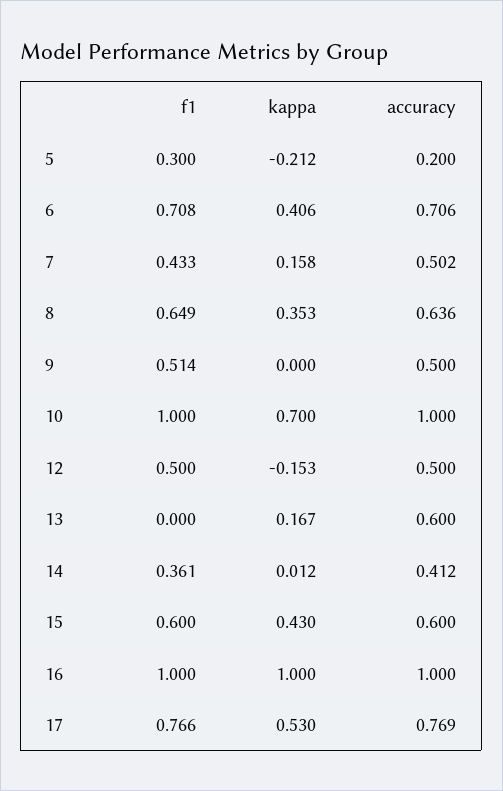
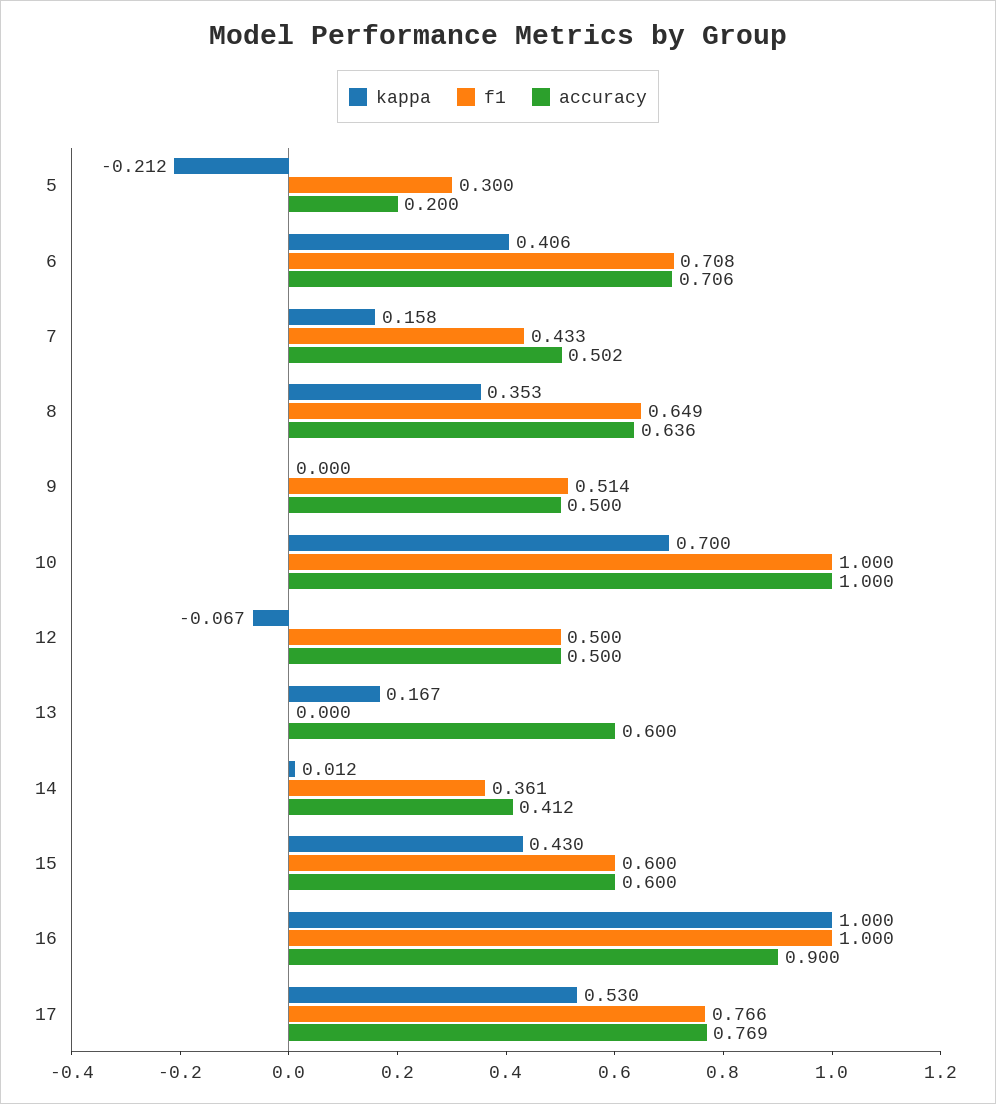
  {
    "f1": {
      "5": 0.3,
      "6": 0.708,
      "7": 0.433,
      "8": 0.649,
      "9": 0.514,
      "10": 1,
      "12": 0.5,
      "13": 0,
      "14": 0.361,
      "15": 0.6,
      "16": 1,
      "17": 0.766
    },
    "kappa": {
      "5": -0.212,
      "6": 0.406,
      "7": 0.158,
      "8": 0.353,
      "9": 0,
      "10": 0.7,
-     "12": -0.153,
+     "12": -0.067,
      "13": 0.167,
      "14": 0.012,
      "15": 0.43,
      "16": 1,
      "17": 0.53
    },
    "accuracy": {
      "5": 0.2,
      "6": 0.706,
      "7": 0.502,
      "8": 0.636,
      "9": 0.5,
      "10": 1,
      "12": 0.5,
      "13": 0.6,
      "14": 0.412,
      "15": 0.6,
-     "16": 1,
+     "16": 0.9,
      "17": 0.769
    }
  }

